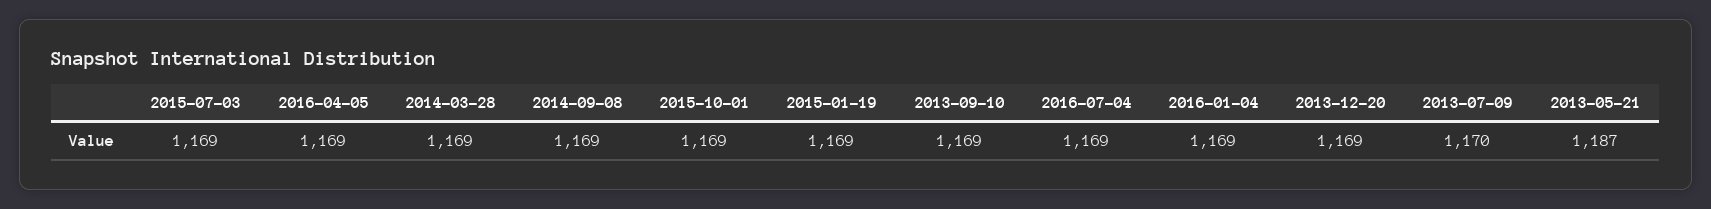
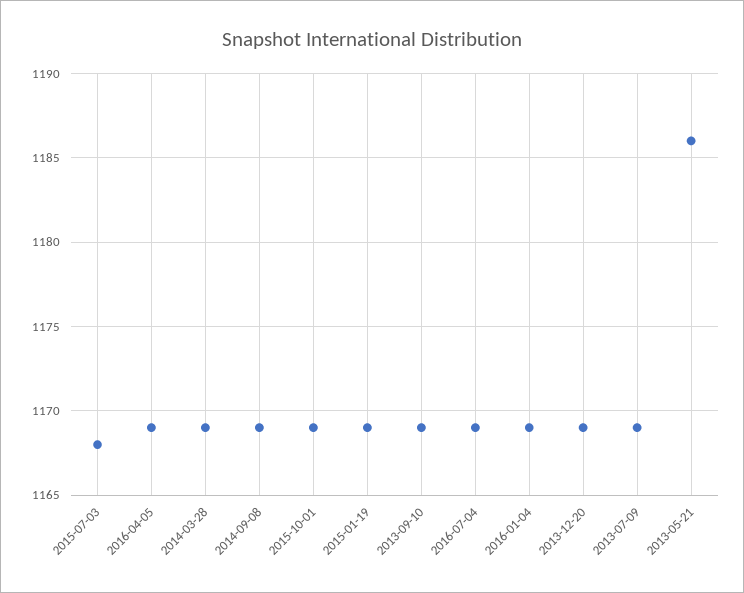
  {
-   "2015-07-03": 1169,
+   "2015-07-03": 1168,
    "2016-04-05": 1169,
    "2014-03-28": 1169,
    "2014-09-08": 1169,
    "2015-10-01": 1169,
    "2015-01-19": 1169,
    "2013-09-10": 1169,
    "2016-07-04": 1169,
    "2016-01-04": 1169,
    "2013-12-20": 1169,
-   "2013-07-09": 1170,
+   "2013-07-09": 1169,
-   "2013-05-21": 1187
+   "2013-05-21": 1186
  }

